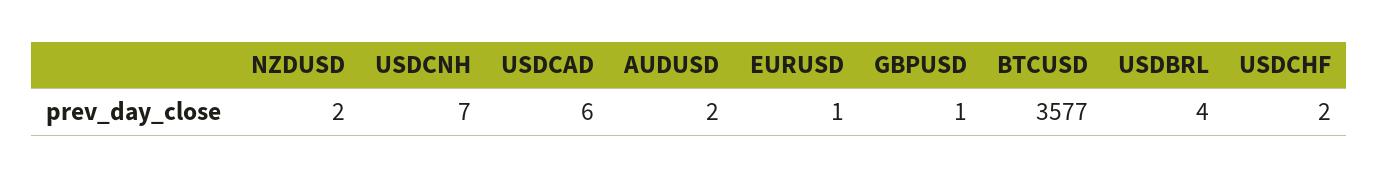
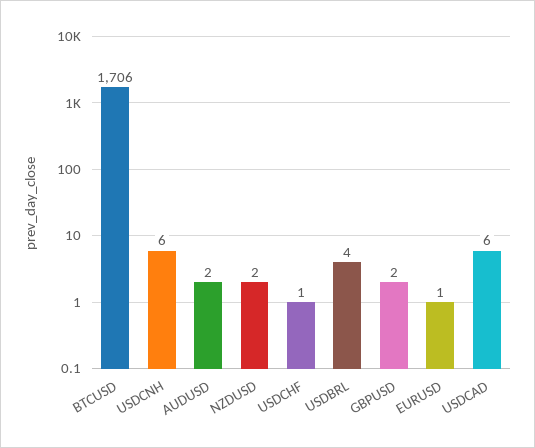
  {
    "NZDUSD": 2,
-   "USDCNH": 7,
+   "USDCNH": 6,
    "USDCAD": 6,
    "AUDUSD": 2,
    "EURUSD": 1,
-   "GBPUSD": 1,
+   "GBPUSD": 2,
-   "BTCUSD": 3577,
+   "BTCUSD": 1706,
    "USDBRL": 4,
-   "USDCHF": 2
+   "USDCHF": 1
  }

